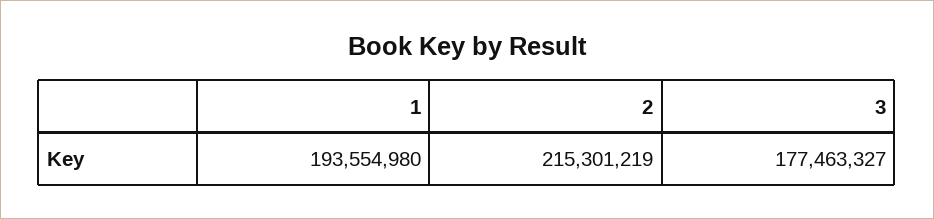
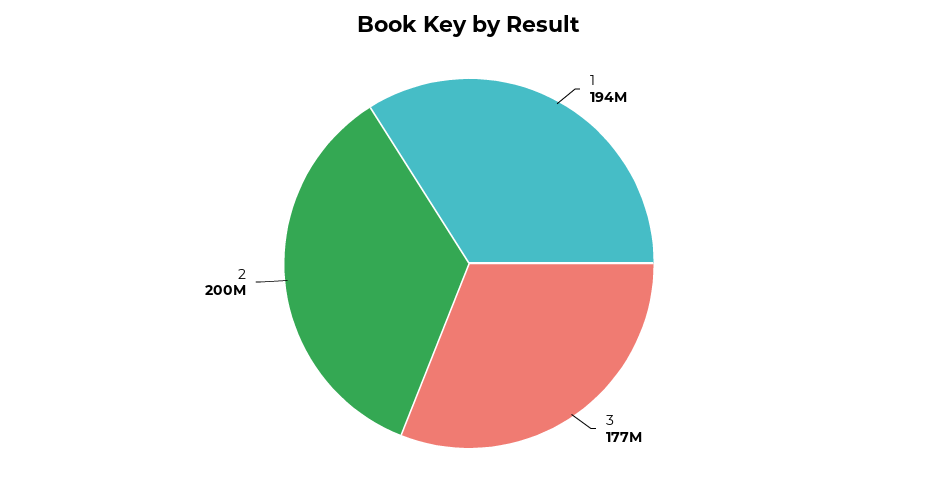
  {
    "1": 193554980,
-   "2": 215301219,
+   "2": 200000000,
    "3": 177463327
  }

